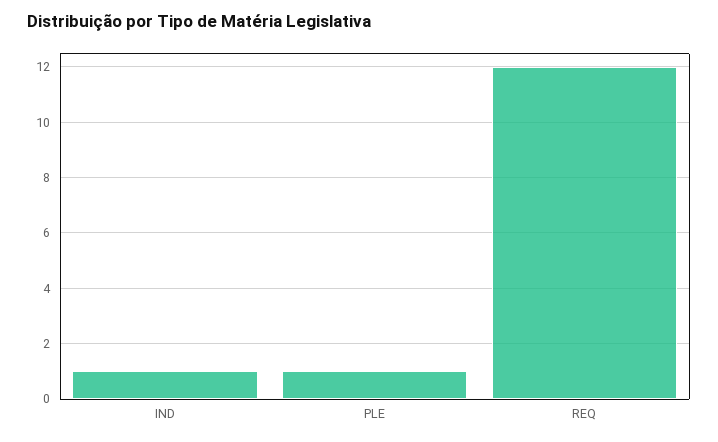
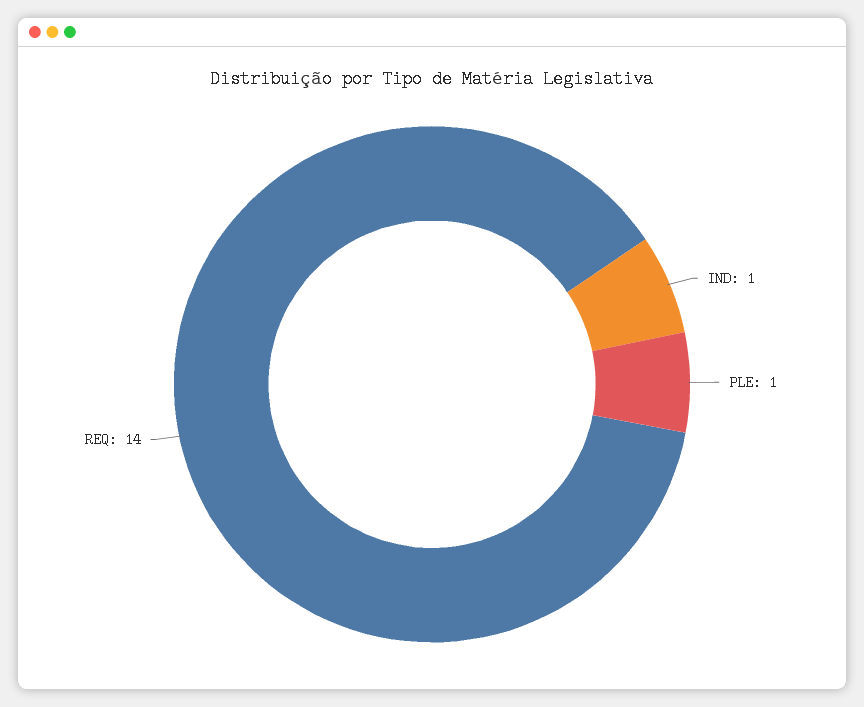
  {
    "IND": 1,
    "PLE": 1,
-   "REQ": 12
+   "REQ": 14
  }

